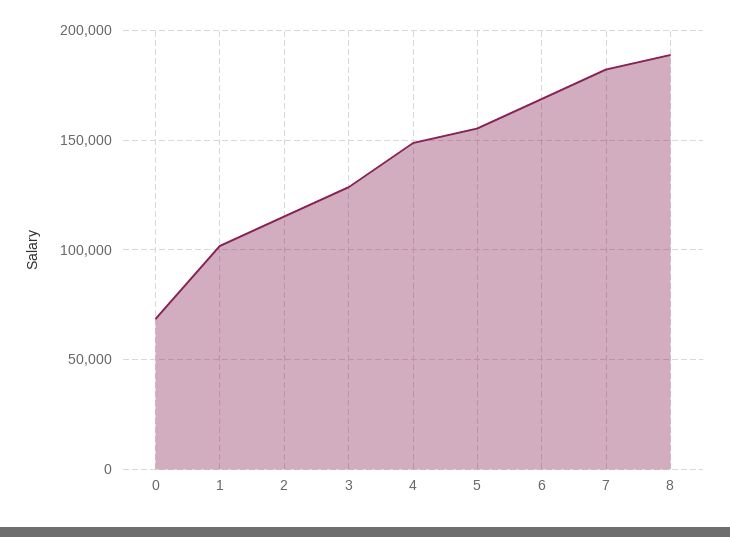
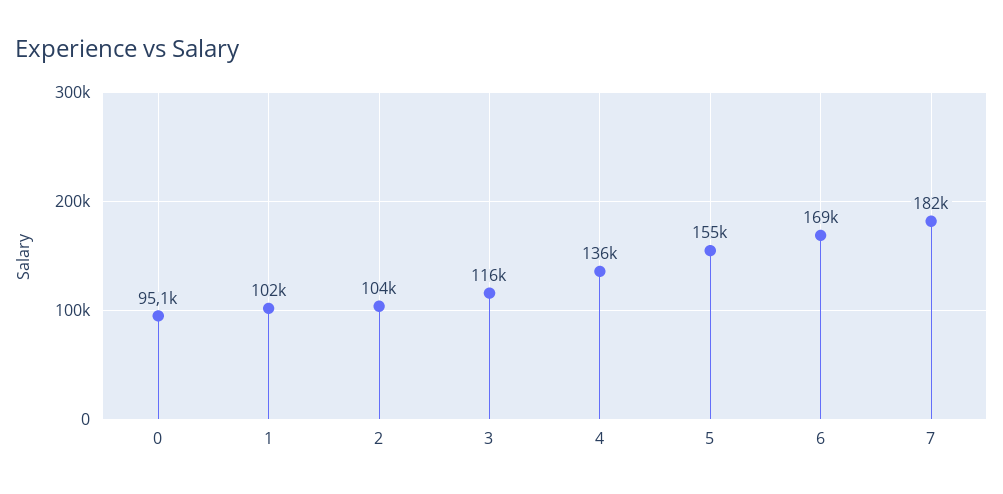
  {
-   "0": 70000,
+   "0": 95100,
    "1": 102000,
-   "2": 115000,
+   "2": 104000,
-   "3": 130000,
+   "3": 116000,
-   "4": 150000,
+   "4": 136000,
    "5": 155000,
    "6": 169000,
-   "7": 182000,
+   "7": 182000
-   "8": 190000
  }

